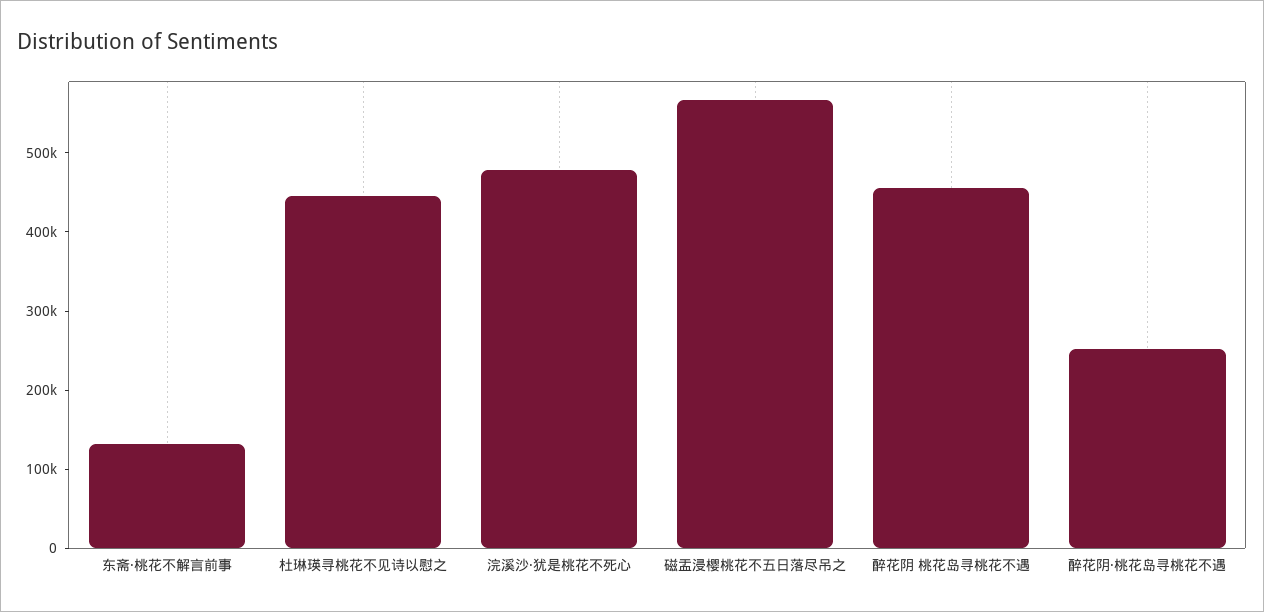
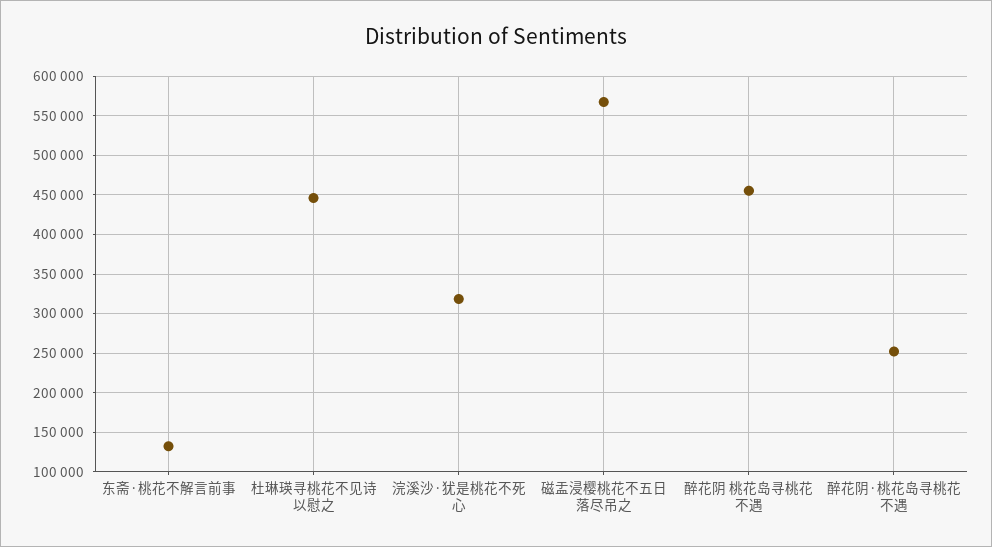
  {
    "东斋·桃花不解言前事": 130000,
    "杜琳瑛寻桃花不见诗以慰之": 450000,
-   "浣溪沙·犹是桃花不死心": 480000,
+   "浣溪沙·犹是桃花不死心": 320000,
    "磁盂浸樱桃花不五日落尽吊之": 570000,
    "醉花阴 桃花岛寻桃花不遇": 460000,
    "醉花阴·桃花岛寻桃花不遇": 250000
  }

